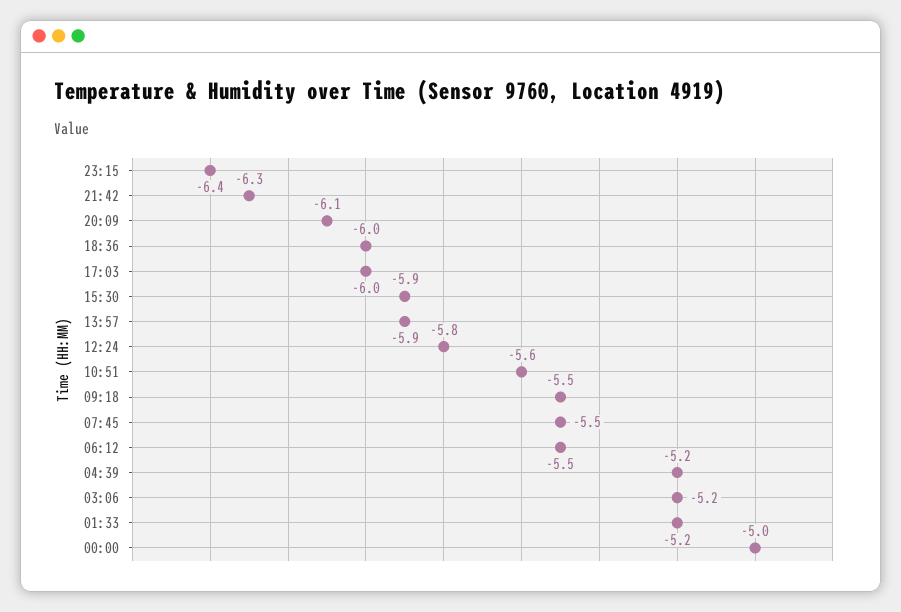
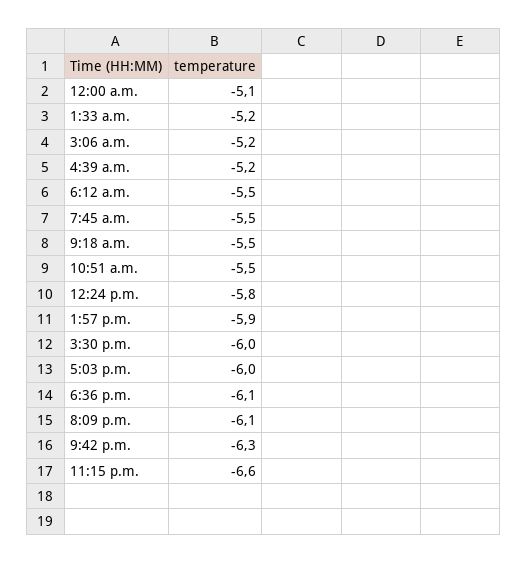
  {
-   "23:15": -6.4,
+   "23:15": -6.6,
    "21:42": -6.3,
    "20:09": -6.1,
-   "18:36": -6,
+   "18:36": -6.1,
    "17:03": -6,
-   "15:30": -5.9,
+   "15:30": -6,
    "13:57": -5.9,
    "12:24": -5.8,
-   "10:51": -5.6,
+   "10:51": -5.5,
    "09:18": -5.5,
    "07:45": -5.5,
    "06:12": -5.5,
    "04:39": -5.2,
    "03:06": -5.2,
    "01:33": -5.2,
-   "00:00": -5
+   "00:00": -5.1
  }

